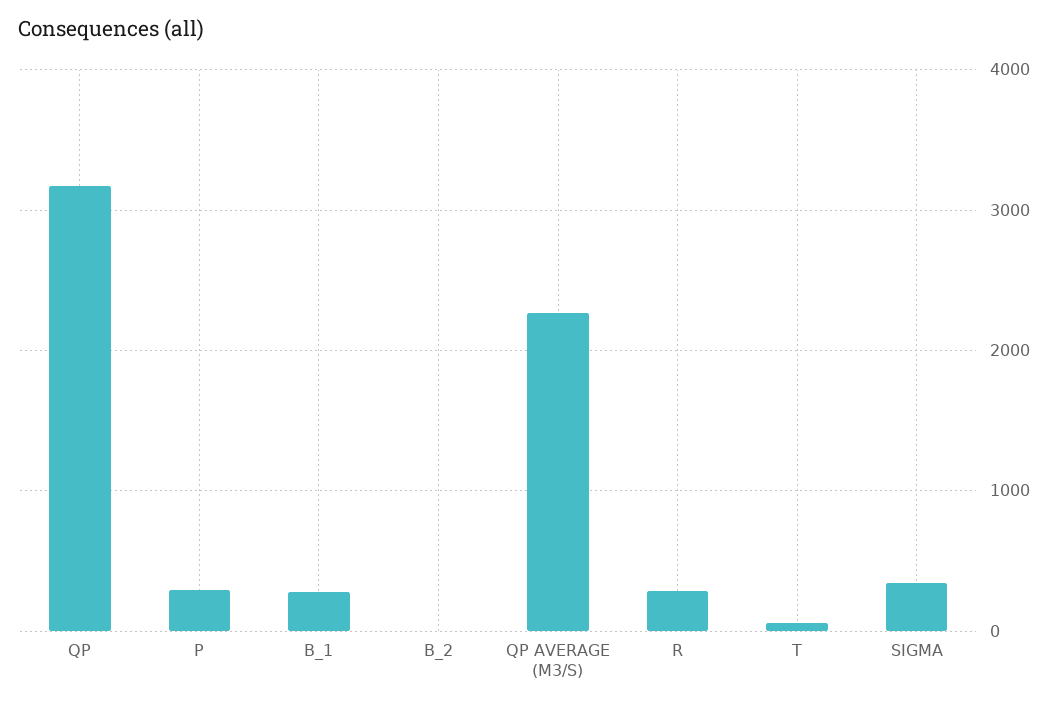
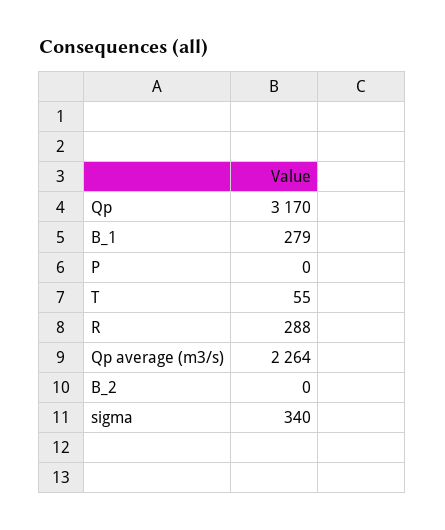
  {
    "QP": 3170,
-   "P": 300,
+   "P": 0,
    "B_1": 279,
    "B_2": 0,
    "QP AVERAGE (M3/S)": 2264,
    "R": 288,
    "T": 55,
    "SIGMA": 340
  }

